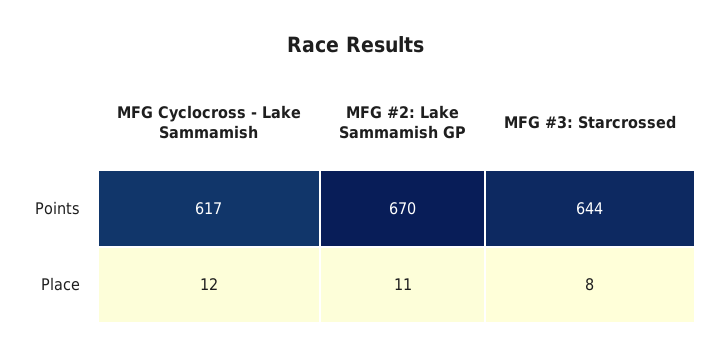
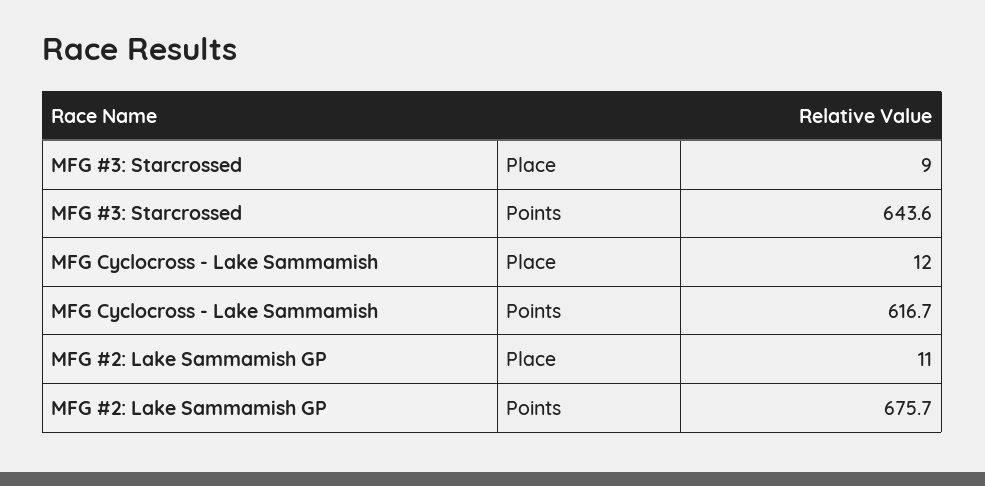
  {
    "MFG Cyclocross - Lake Sammamish": {
      "Points": 616.7,
      "Place": 12
    },
    "MFG #2: Lake Sammamish GP": {
-     "Points": 670,
+     "Points": 675.7,
      "Place": 11
    },
    "MFG #3: Starcrossed": {
      "Points": 643.6,
-     "Place": 8
+     "Place": 9
    }
  }

